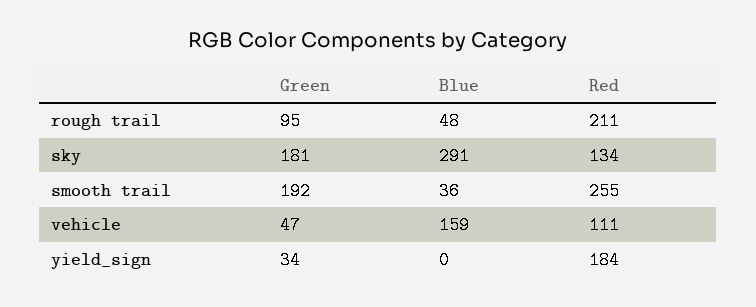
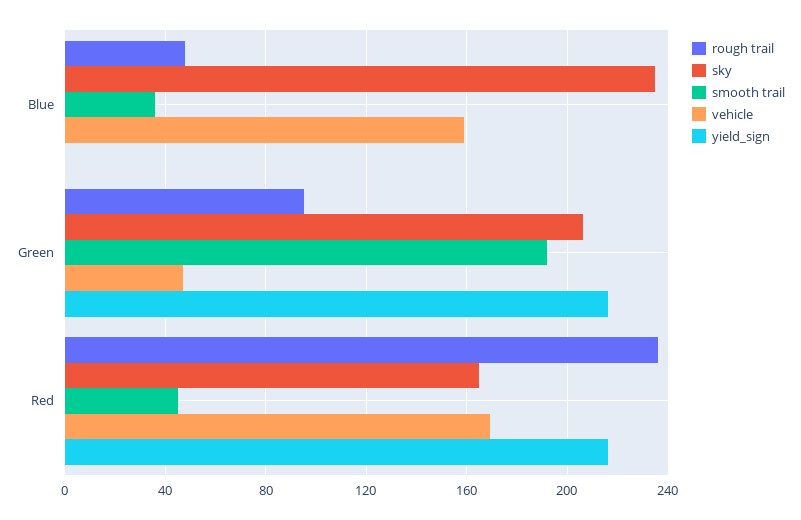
  {
    "rough trail": {
      "Green": 95,
      "Blue": 48,
-     "Red": 211
+     "Red": 235
    },
    "sky": {
-     "Green": 181,
+     "Green": 205,
-     "Blue": 291,
+     "Blue": 235,
-     "Red": 134
+     "Red": 165
    },
    "smooth trail": {
      "Green": 192,
      "Blue": 36,
-     "Red": 255
+     "Red": 45
    },
    "vehicle": {
      "Green": 47,
      "Blue": 159,
-     "Red": 111
+     "Red": 170
    },
    "yield_sign": {
-     "Green": 34,
+     "Green": 215,
      "Blue": 0,
-     "Red": 184
+     "Red": 215
    }
  }

